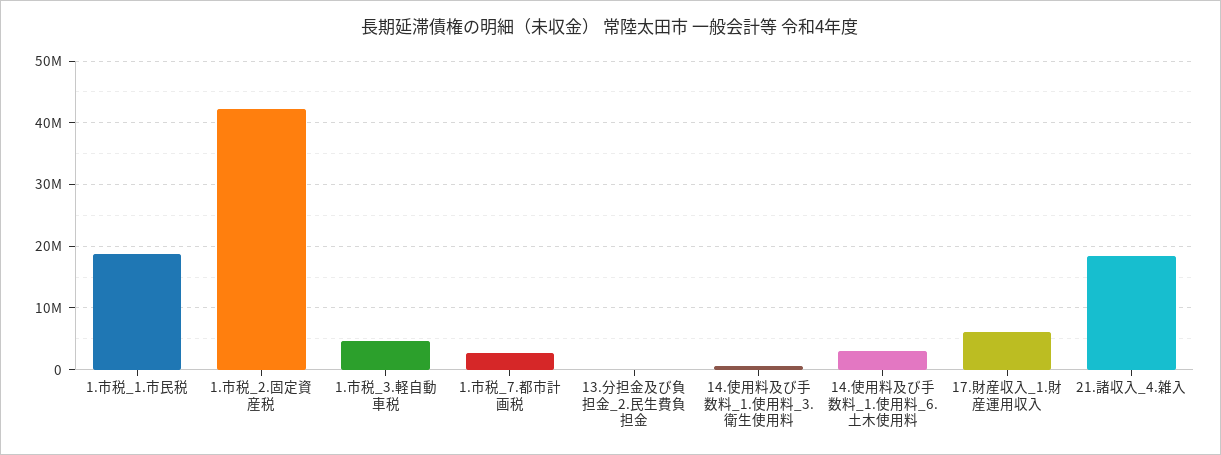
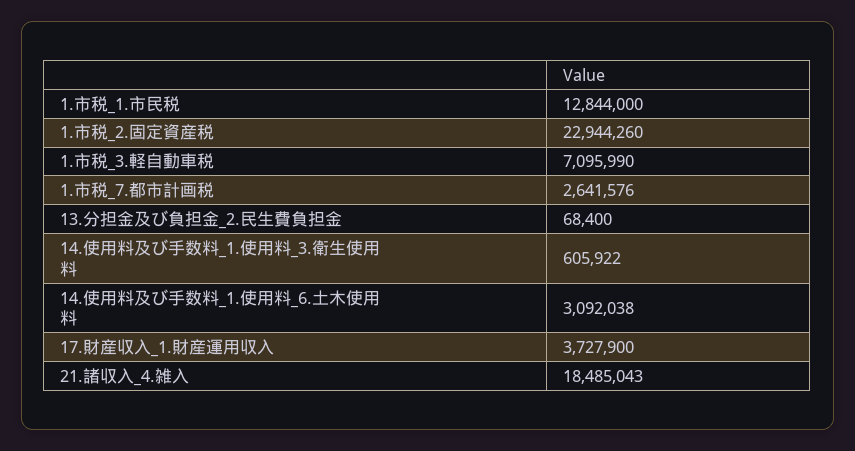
  {
-   "1.市税_1.市民税": 19000000,
+   "1.市税_1.市民税": 12844000,
-   "1.市税_2.固定資産税": 42000000,
+   "1.市税_2.固定資産税": 22944260,
-   "1.市税_3.軽自動車税": 5000000,
+   "1.市税_3.軽自動車税": 7095990,
    "1.市税_7.都市計画税": 2641576,
    "13.分担金及び負担金_2.民生費負担金": 68400,
    "14.使用料及び手数料_1.使用料_3.衛生使用料": 605922,
    "14.使用料及び手数料_1.使用料_6.土木使用料": 3092038,
-   "17.財産収入_1.財産運用収入": 6000000,
+   "17.財産収入_1.財産運用収入": 3727900,
    "21.諸収入_4.雑入": 18485043
  }

